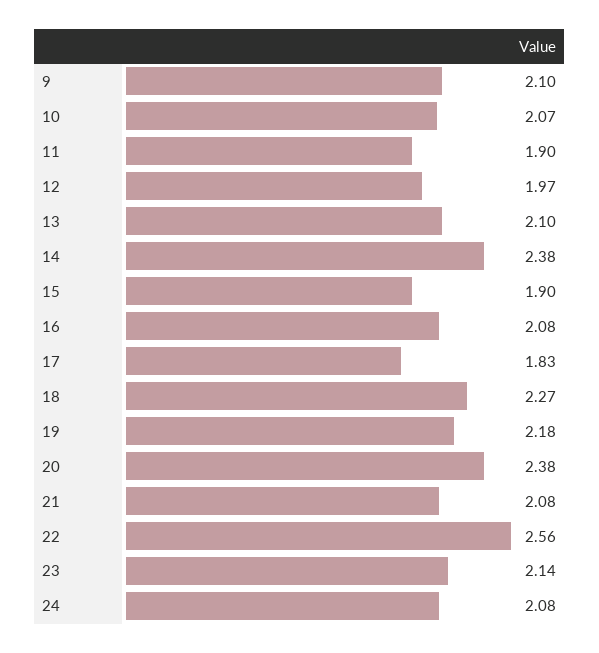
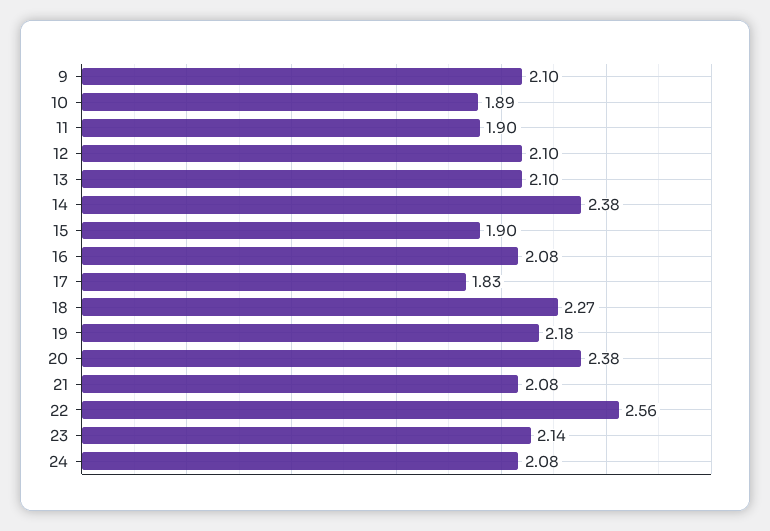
  {
    "9": 2.1,
-   "10": 2.07,
+   "10": 1.89,
    "11": 1.9,
-   "12": 1.97,
+   "12": 2.1,
    "13": 2.1,
    "14": 2.38,
    "15": 1.9,
    "16": 2.08,
    "17": 1.83,
    "18": 2.27,
    "19": 2.18,
    "20": 2.38,
    "21": 2.08,
    "22": 2.56,
    "23": 2.14,
    "24": 2.08
  }

